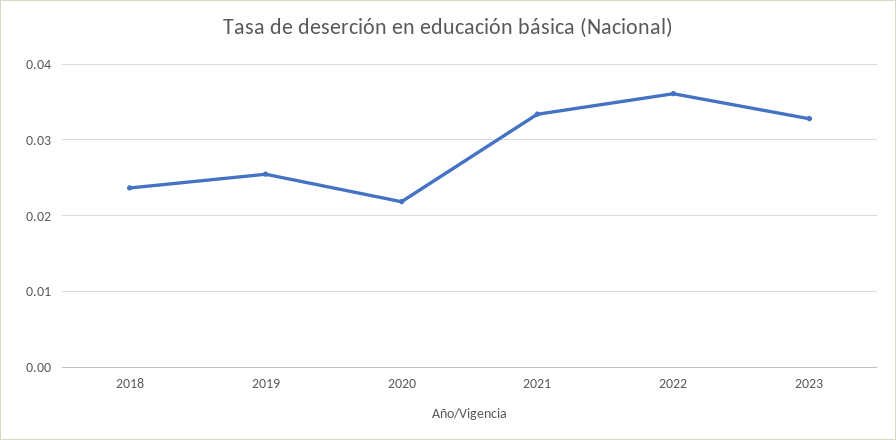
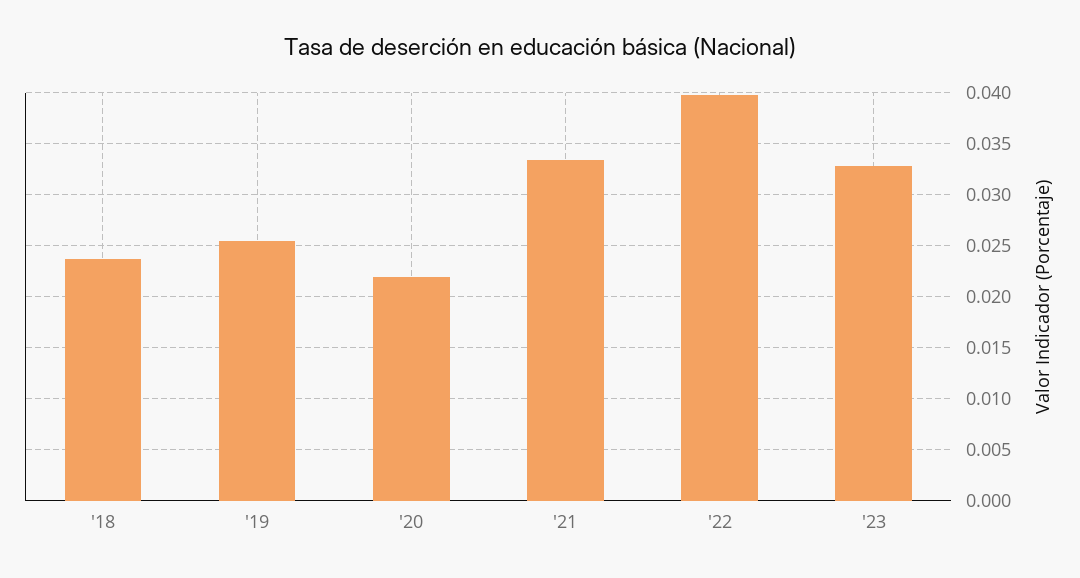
  {
    "2018": 0.024,
    "2019": 0.026,
    "2020": 0.022,
    "2021": 0.033,
-   "2022": 0.036,
+   "2022": 0.04,
    "2023": 0.033
  }

